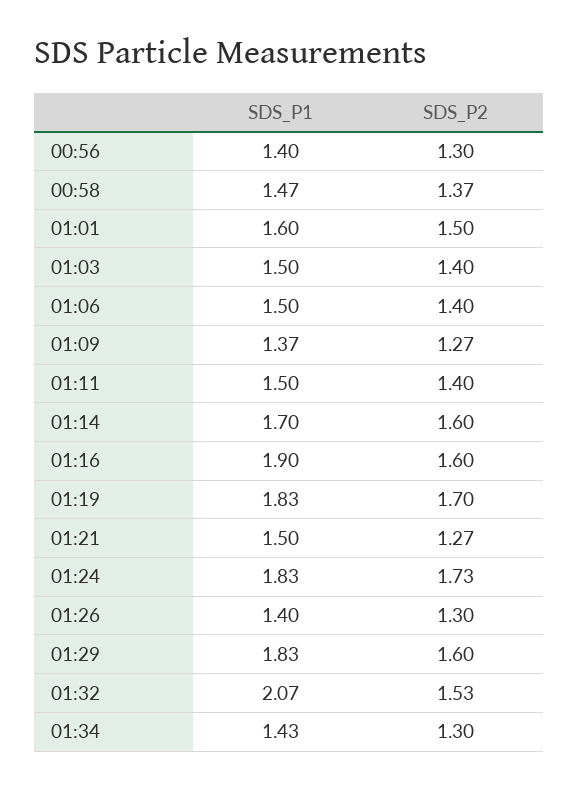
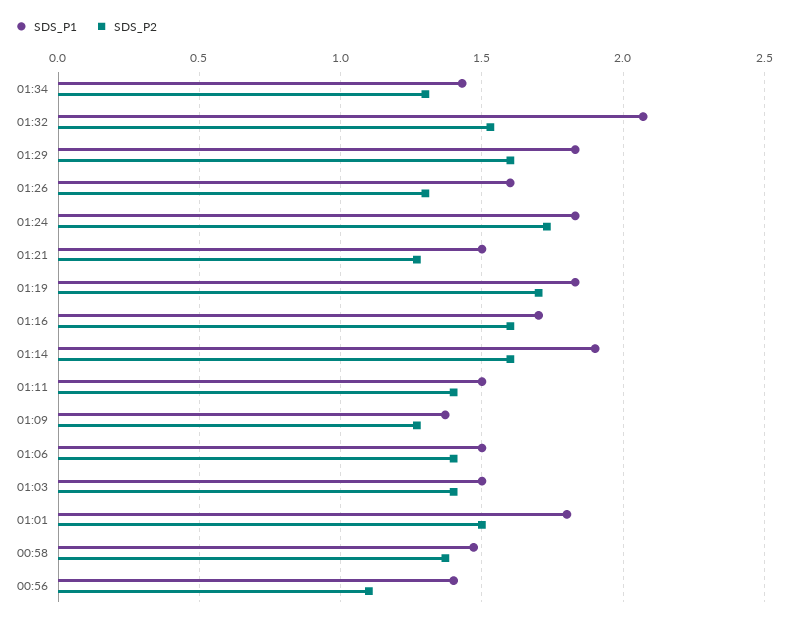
  {
    "SDS_P1": {
      "00:56": 1.4,
      "00:58": 1.47,
-     "01:01": 1.6,
+     "01:01": 1.8,
      "01:03": 1.5,
      "01:06": 1.5,
      "01:09": 1.37,
      "01:11": 1.5,
-     "01:14": 1.7,
+     "01:14": 1.9,
-     "01:16": 1.9,
+     "01:16": 1.7,
      "01:19": 1.83,
      "01:21": 1.5,
      "01:24": 1.83,
-     "01:26": 1.4,
+     "01:26": 1.6,
      "01:29": 1.83,
      "01:32": 2.07,
      "01:34": 1.43
    },
    "SDS_P2": {
-     "00:56": 1.3,
+     "00:56": 1.1,
      "00:58": 1.37,
      "01:01": 1.5,
      "01:03": 1.4,
      "01:06": 1.4,
      "01:09": 1.27,
      "01:11": 1.4,
      "01:14": 1.6,
      "01:16": 1.6,
      "01:19": 1.7,
      "01:21": 1.27,
      "01:24": 1.73,
      "01:26": 1.3,
      "01:29": 1.6,
      "01:32": 1.53,
      "01:34": 1.3
    }
  }

